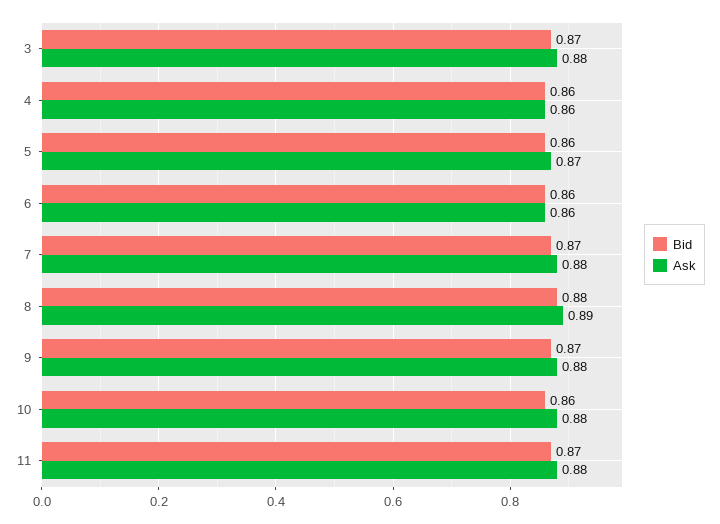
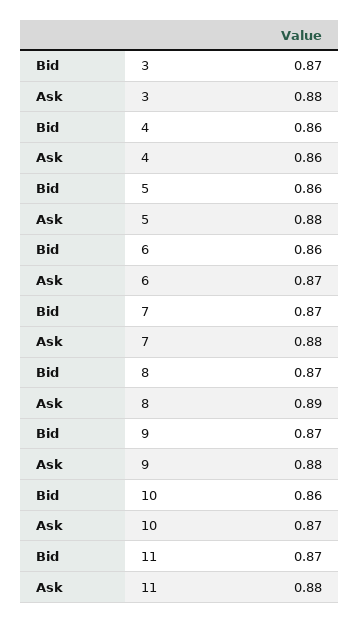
  {
    "Bid": {
      "3": 0.87,
      "4": 0.86,
      "5": 0.86,
      "6": 0.86,
      "7": 0.87,
-     "8": 0.88,
+     "8": 0.87,
      "9": 0.87,
      "10": 0.86,
      "11": 0.87
    },
    "Ask": {
      "3": 0.88,
      "4": 0.86,
-     "5": 0.87,
+     "5": 0.88,
-     "6": 0.86,
+     "6": 0.87,
      "7": 0.88,
      "8": 0.89,
      "9": 0.88,
-     "10": 0.88,
+     "10": 0.87,
      "11": 0.88
    }
  }

